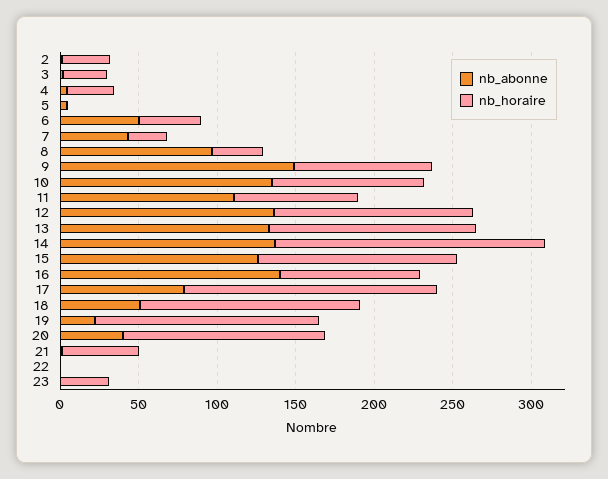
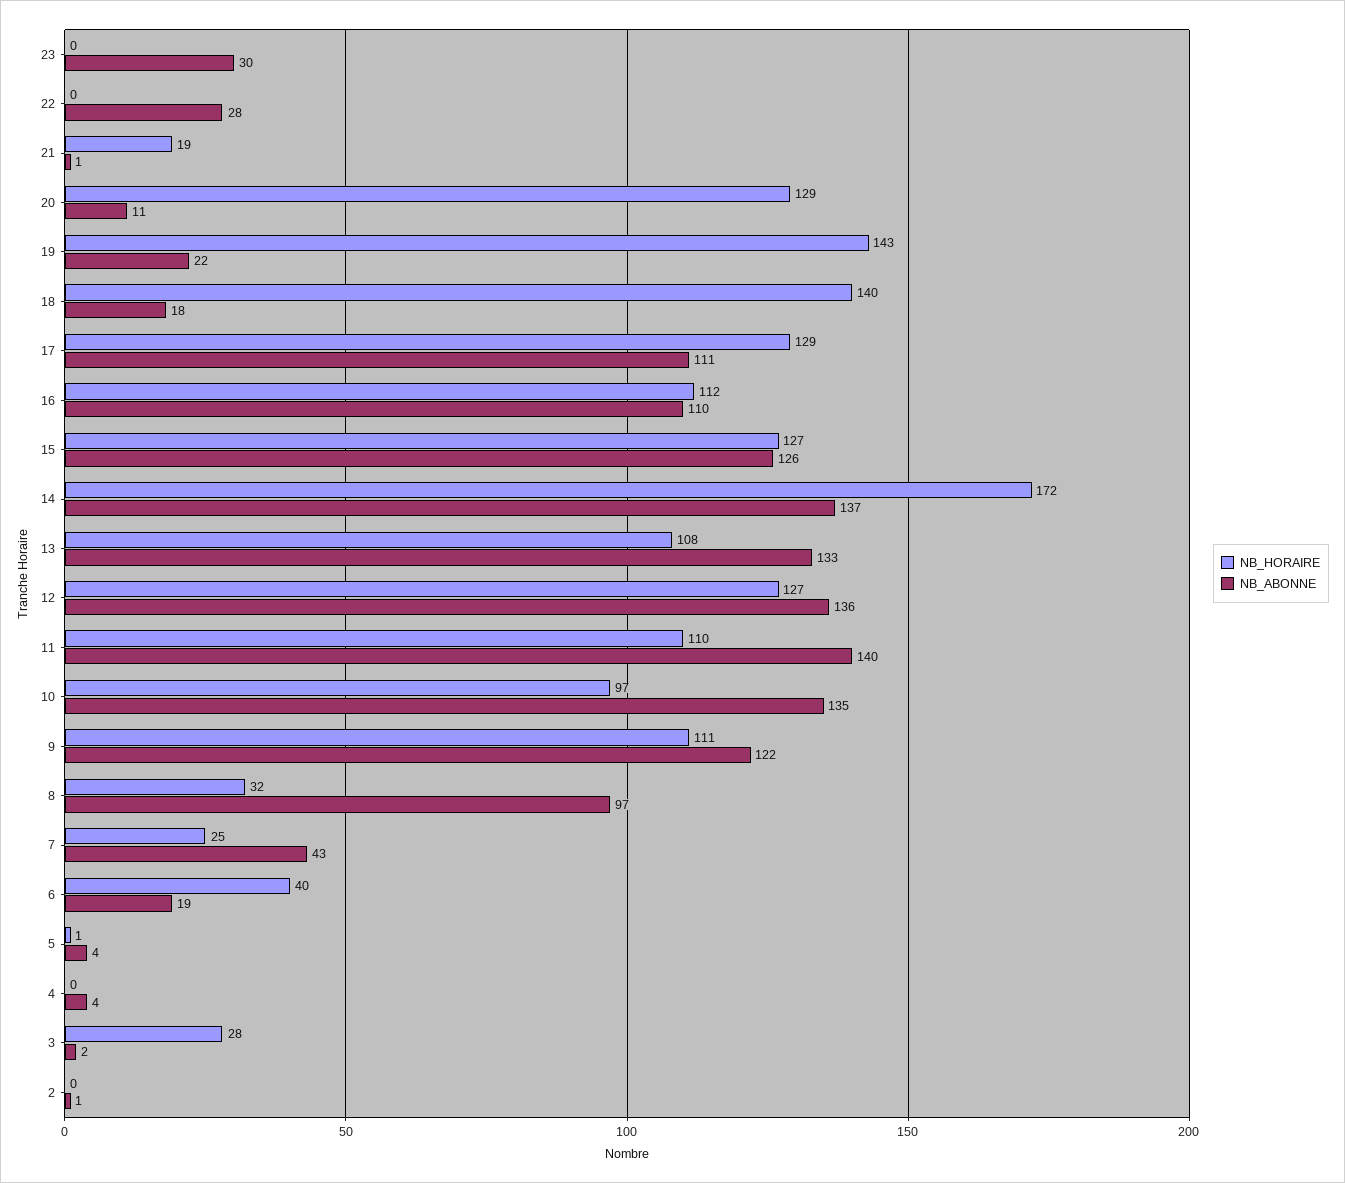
  {
    "nb_abonne": {
      "2": 1,
      "3": 2,
      "4": 4,
      "5": 4,
-     "6": 50,
+     "6": 19,
      "7": 43,
      "8": 97,
-     "9": 150,
+     "9": 122,
      "10": 135,
-     "11": 110,
+     "11": 140,
      "12": 136,
      "13": 133,
      "14": 137,
      "15": 126,
-     "16": 140,
+     "16": 110,
-     "17": 80,
+     "17": 111,
-     "18": 50,
+     "18": 18,
      "19": 22,
-     "20": 40,
+     "20": 11,
      "21": 1,
-     "22": 0,
+     "22": 28,
-     "23": 0
+     "23": 30
    },
    "nb_horaire": {
-     "2": 30,
+     "2": 0,
      "3": 28,
-     "4": 30,
+     "4": 0,
      "5": 1,
      "6": 40,
      "7": 25,
      "8": 32,
-     "9": 90,
+     "9": 111,
      "10": 97,
-     "11": 80,
+     "11": 110,
      "12": 127,
-     "13": 130,
+     "13": 108,
      "14": 172,
      "15": 127,
-     "16": 90,
+     "16": 112,
-     "17": 160,
+     "17": 129,
      "18": 140,
      "19": 143,
      "20": 129,
-     "21": 50,
+     "21": 19,
      "22": 0,
-     "23": 30
+     "23": 0
    }
  }

